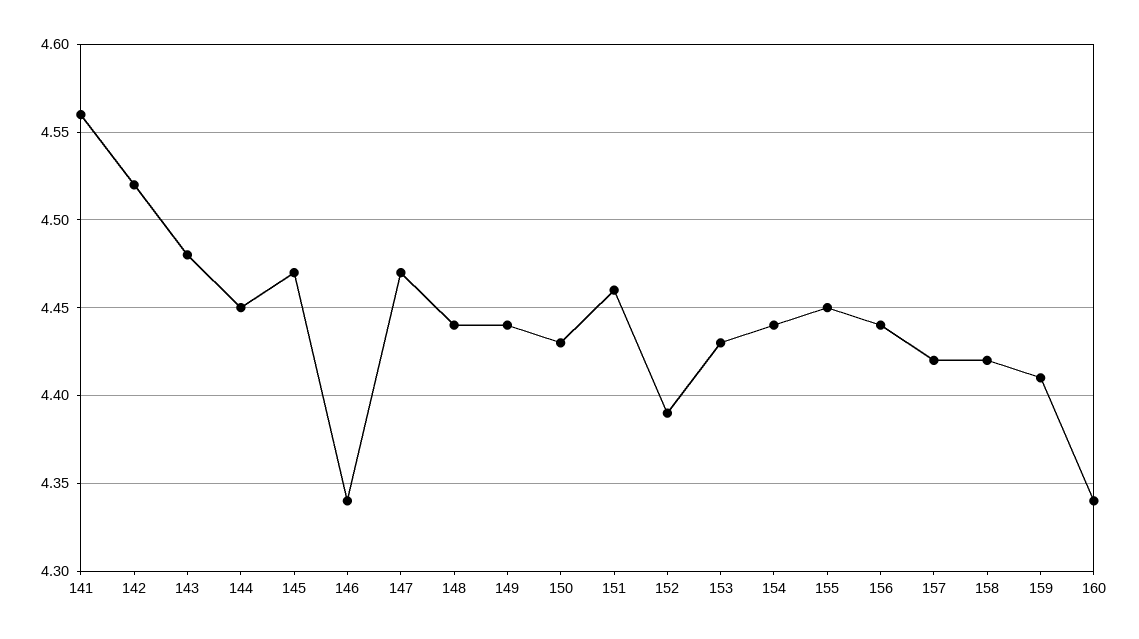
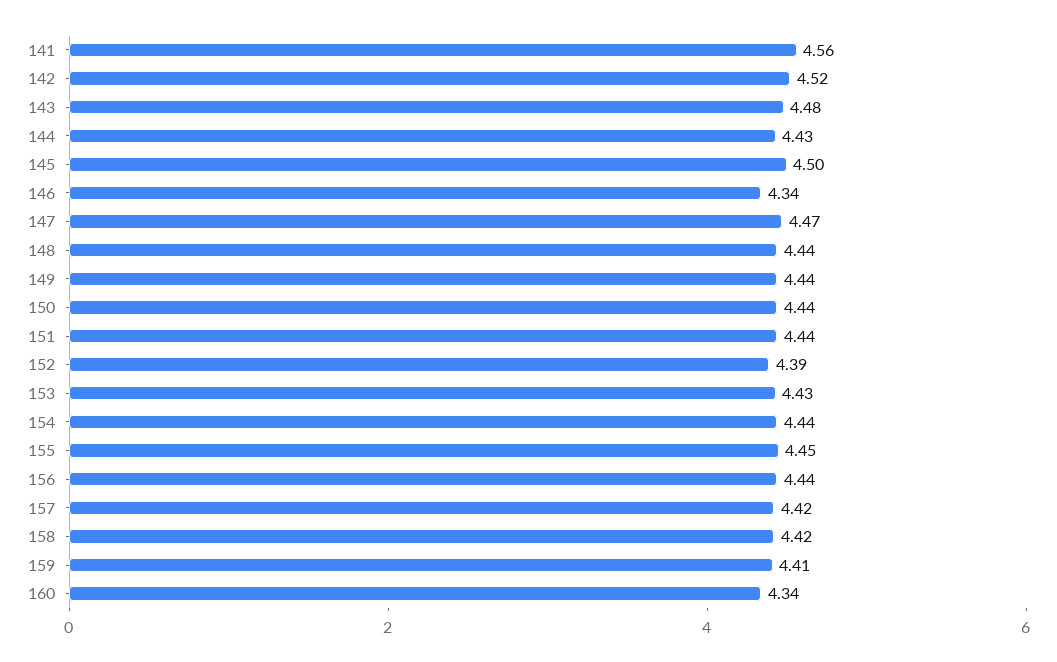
  {
    "141": 4.56,
    "142": 4.52,
    "143": 4.48,
-   "144": 4.45,
+   "144": 4.43,
-   "145": 4.47,
+   "145": 4.5,
    "146": 4.34,
    "147": 4.47,
    "148": 4.44,
    "149": 4.44,
-   "150": 4.43,
+   "150": 4.44,
-   "151": 4.46,
+   "151": 4.44,
    "152": 4.39,
    "153": 4.43,
    "154": 4.44,
    "155": 4.45,
    "156": 4.44,
    "157": 4.42,
    "158": 4.42,
    "159": 4.41,
    "160": 4.34
  }

